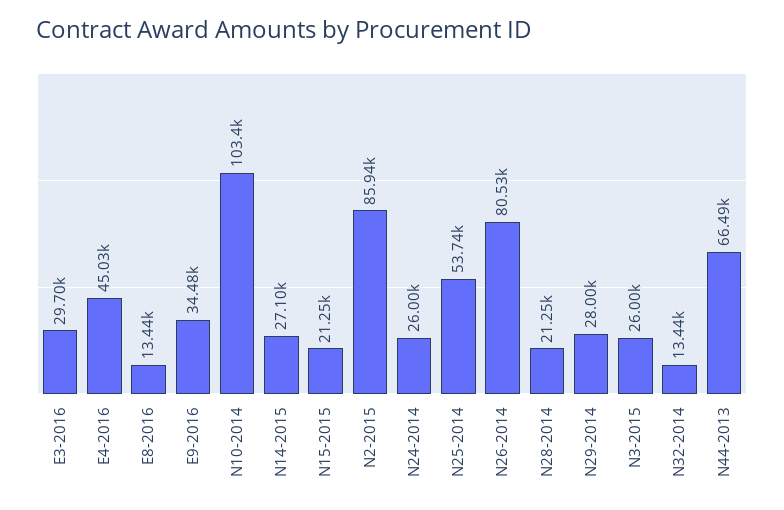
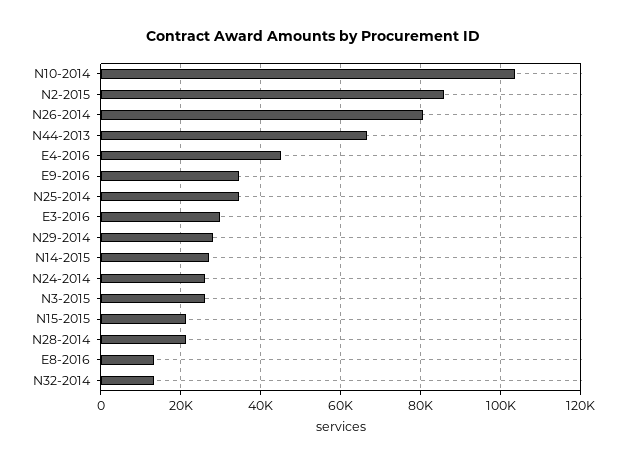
  {
    "E3-2016": 29700,
    "E4-2016": 45030,
    "E8-2016": 13440,
    "E9-2016": 34480,
    "N10-2014": 103400,
    "N14-2015": 27100,
    "N15-2015": 21250,
    "N2-2015": 85940,
    "N24-2014": 26000,
-   "N25-2014": 53740,
+   "N25-2014": 34000,
    "N26-2014": 80530,
    "N28-2014": 21250,
    "N29-2014": 28000,
    "N3-2015": 26000,
    "N32-2014": 13440,
    "N44-2013": 66490
  }

